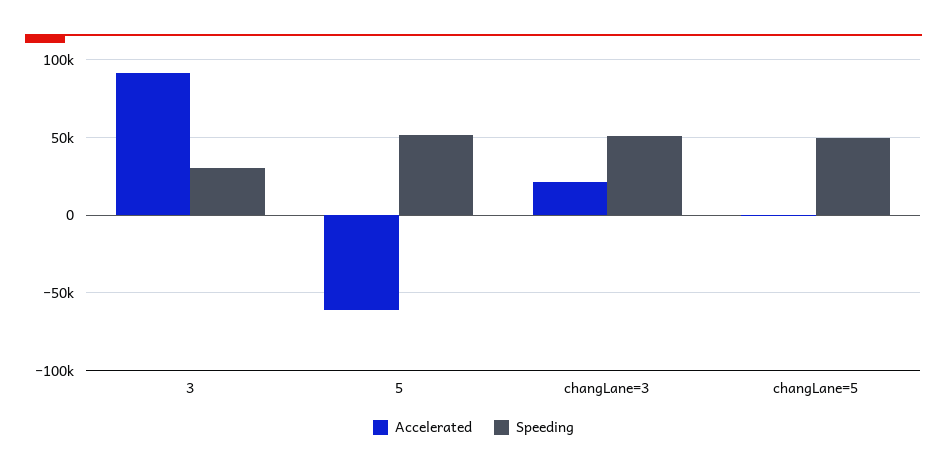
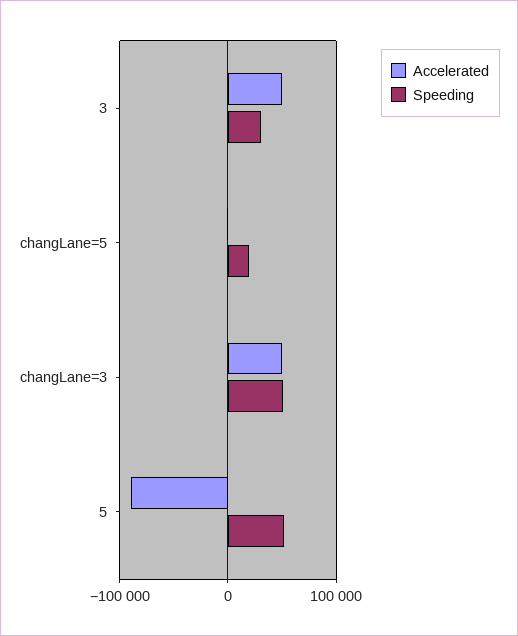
  {
    "Accelerated": {
-     "3": 90000,
+     "3": 50000,
-     "5": -60000,
+     "5": -90000,
-     "changLane=3": 20000,
+     "changLane=3": 50000,
      "changLane=5": 0
    },
    "Speeding": {
      "3": 30000,
      "5": 50000,
      "changLane=3": 50000,
-     "changLane=5": 50000
+     "changLane=5": 20000
    }
  }

